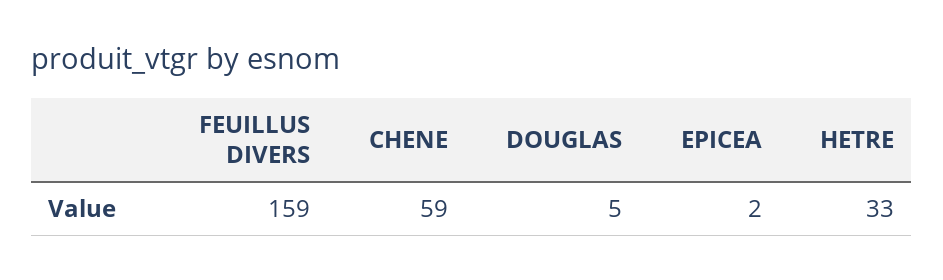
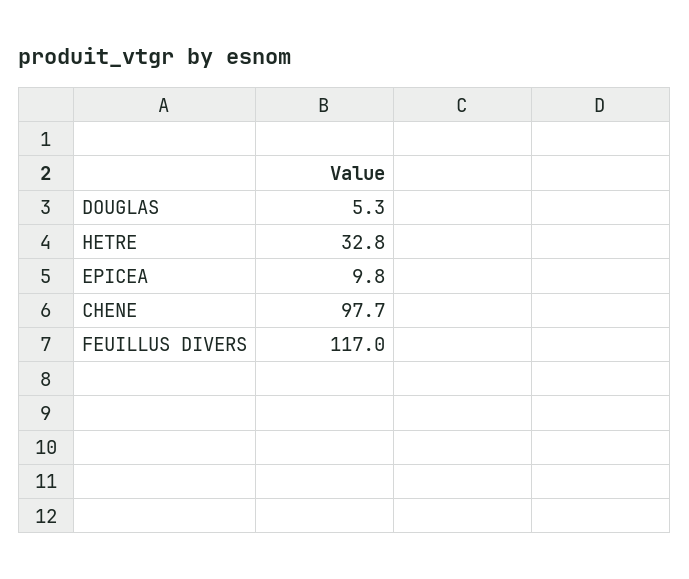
  {
-   "FEUILLUS DIVERS": 159,
+   "FEUILLUS DIVERS": 117,
-   "CHENE": 59,
+   "CHENE": 97.7,
    "DOUGLAS": 5.3,
-   "EPICEA": 2,
+   "EPICEA": 9.8,
    "HETRE": 32.8
  }

